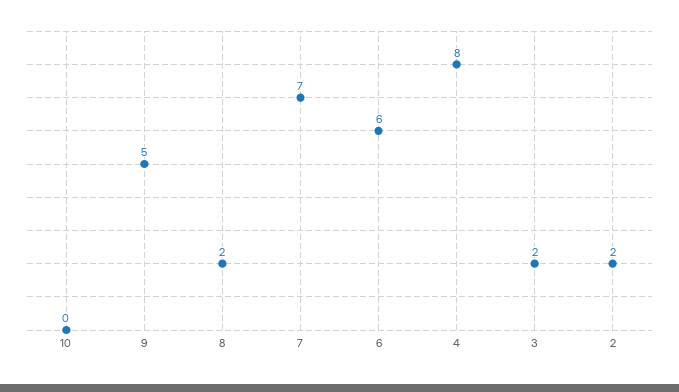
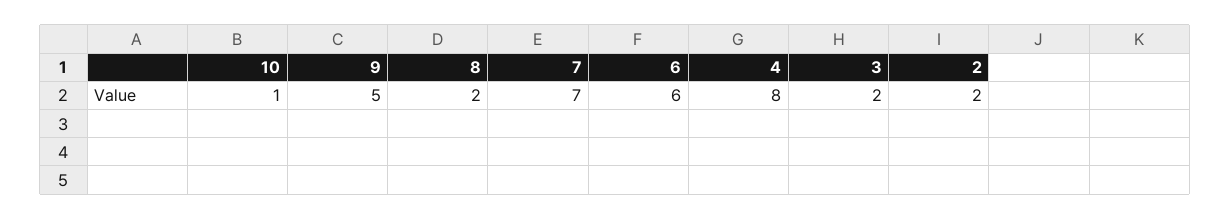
  {
-   "10": 0,
+   "10": 1,
    "9": 5,
    "8": 2,
    "7": 7,
    "6": 6,
    "4": 8,
    "3": 2,
    "2": 2
  }

